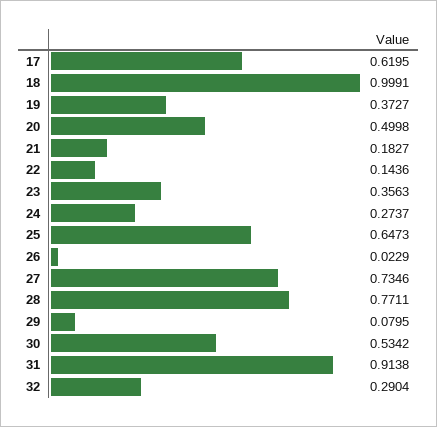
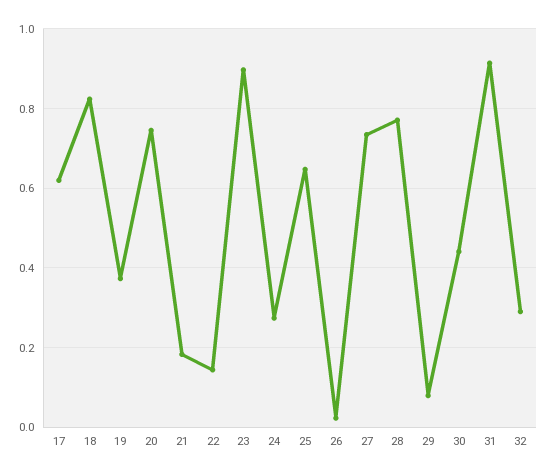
  {
    "17": 0.6195,
-   "18": 0.9991,
+   "18": 0.82,
    "19": 0.3727,
-   "20": 0.4998,
+   "20": 0.74,
    "21": 0.1827,
    "22": 0.1436,
-   "23": 0.3563,
+   "23": 0.9,
    "24": 0.2737,
    "25": 0.6473,
    "26": 0.0229,
    "27": 0.7346,
    "28": 0.7711,
    "29": 0.0795,
-   "30": 0.5342,
+   "30": 0.44,
    "31": 0.9138,
    "32": 0.2904
  }

